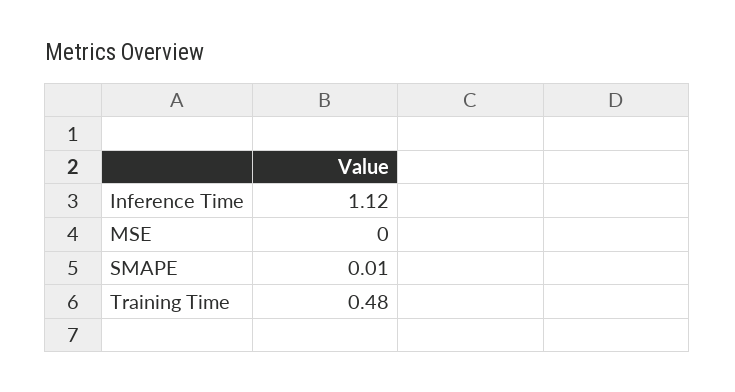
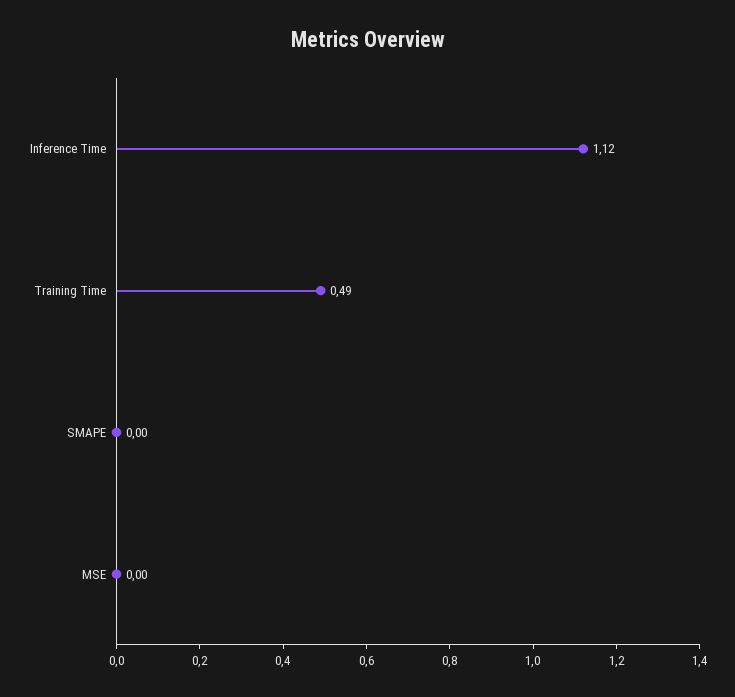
  {
    "Inference Time": 1.12,
    "MSE": 0,
-   "SMAPE": 0.01,
+   "SMAPE": 0,
-   "Training Time": 0.48
+   "Training Time": 0.49
  }

